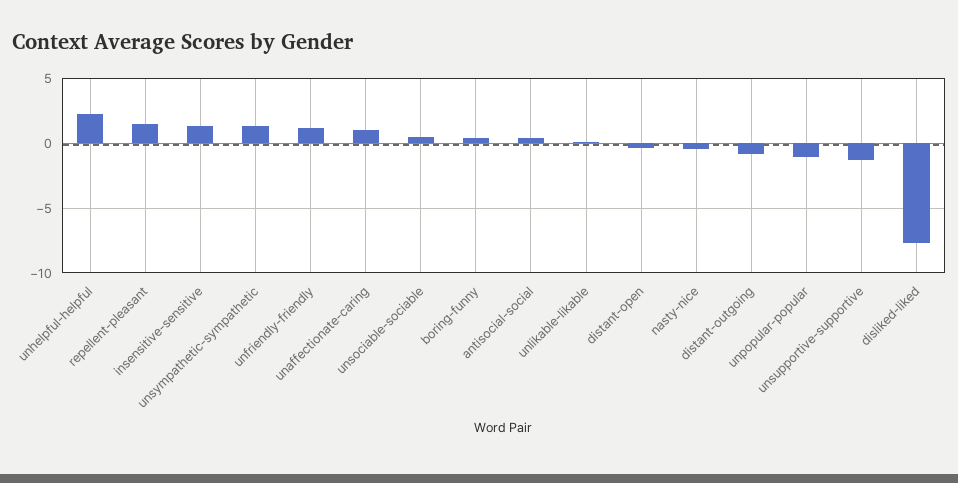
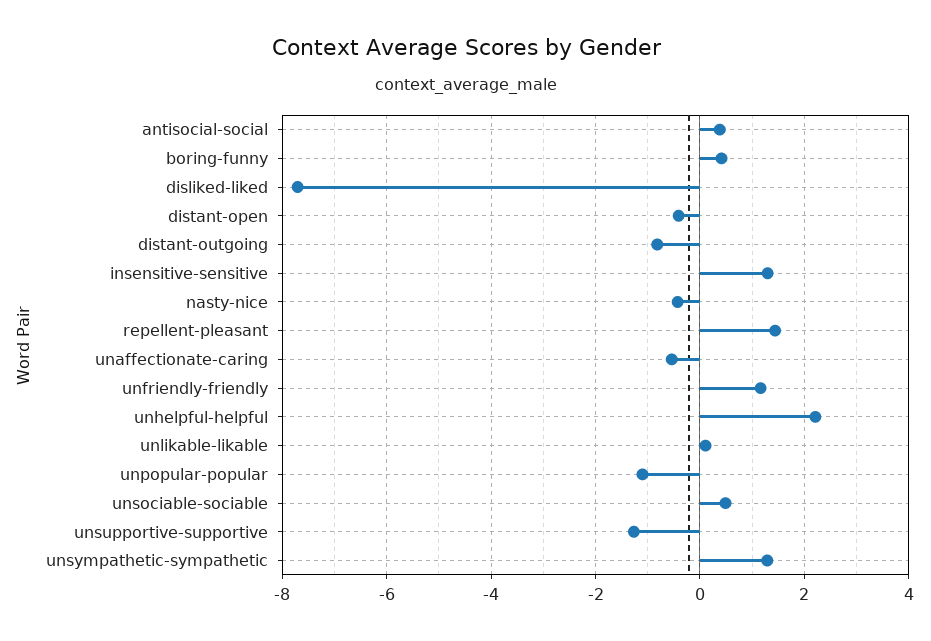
  {
    "unhelpful-helpful": 2.2,
    "repellent-pleasant": 1.4,
    "insensitive-sensitive": 1.2,
    "unsympathetic-sympathetic": 1.2,
    "unfriendly-friendly": 1.2,
-   "unaffectionate-caring": 1,
+   "unaffectionate-caring": -0.6,
    "unsociable-sociable": 0.4,
    "boring-funny": 0.4,
    "antisocial-social": 0.4,
    "unlikable-likable": 0.2,
    "distant-open": -0.4,
    "nasty-nice": -0.4,
    "distant-outgoing": -0.8,
    "unpopular-popular": -1.2,
    "unsupportive-supportive": -1.2,
    "disliked-liked": -7.8
  }

